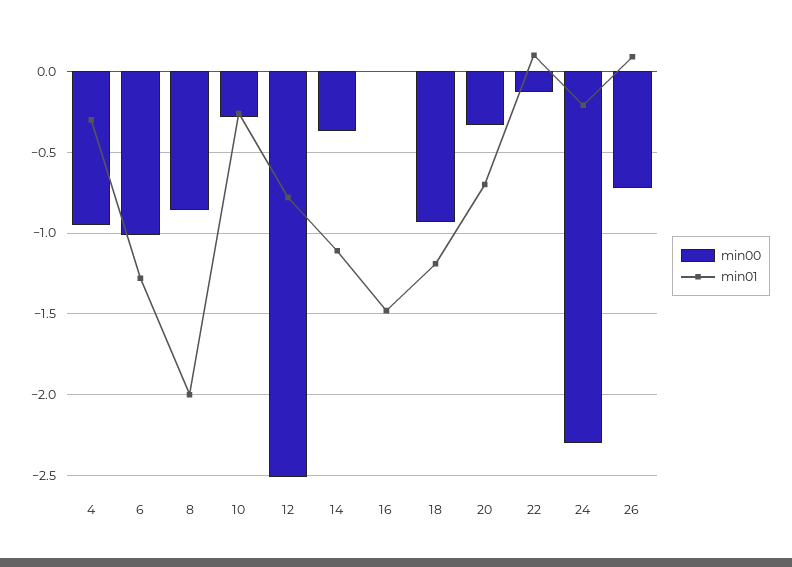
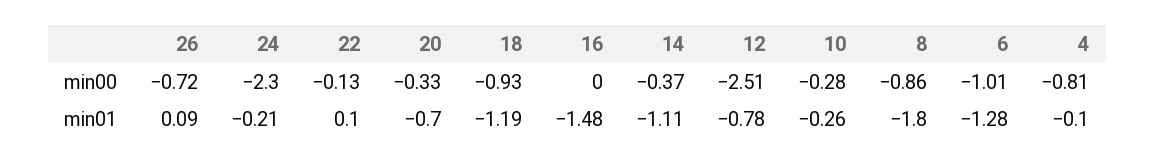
  {
    "min00": {
-     "4": -0.95,
+     "4": -0.81,
      "6": -1.01,
      "8": -0.86,
      "10": -0.28,
      "12": -2.51,
      "14": -0.37,
      "16": 0,
      "18": -0.93,
      "20": -0.33,
      "22": -0.13,
      "24": -2.3,
      "26": -0.72
    },
    "min01": {
-     "4": -0.3,
+     "4": -0.1,
      "6": -1.28,
-     "8": -2,
+     "8": -1.8,
      "10": -0.26,
      "12": -0.78,
      "14": -1.11,
      "16": -1.48,
      "18": -1.19,
      "20": -0.7,
      "22": 0.1,
      "24": -0.21,
      "26": 0.09
    }
  }

